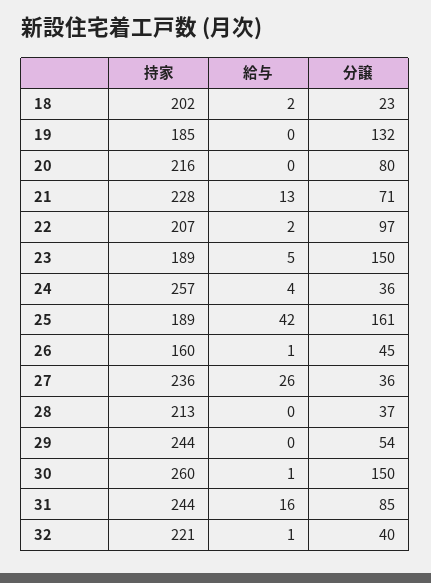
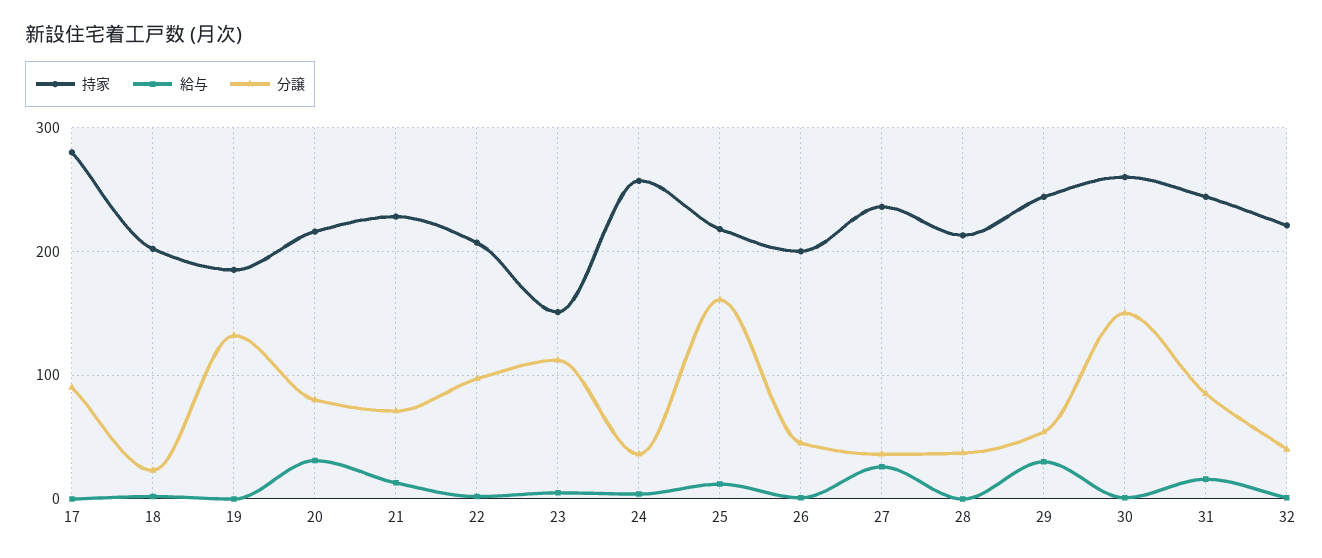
  {
    "持家": {
      "18": 202,
      "19": 185,
      "20": 216,
      "21": 228,
      "22": 207,
-     "23": 189,
+     "23": 150,
      "24": 257,
-     "25": 189,
+     "25": 220,
-     "26": 160,
+     "26": 200,
      "27": 236,
      "28": 213,
      "29": 244,
      "30": 260,
      "31": 244,
-     "32": 221
+     "32": 221,
+     "17": 280
    },
    "給与": {
      "18": 2,
      "19": 0,
-     "20": 0,
+     "20": 30,
      "21": 13,
      "22": 2,
      "23": 5,
      "24": 4,
-     "25": 42,
+     "25": 10,
      "26": 1,
      "27": 26,
      "28": 0,
-     "29": 0,
+     "29": 30,
      "30": 1,
      "31": 16,
-     "32": 1
+     "32": 1,
+     "17": 0
    },
    "分譲": {
      "18": 23,
      "19": 132,
      "20": 80,
      "21": 71,
      "22": 97,
-     "23": 150,
+     "23": 110,
      "24": 36,
      "25": 161,
      "26": 45,
      "27": 36,
      "28": 37,
      "29": 54,
      "30": 150,
      "31": 85,
-     "32": 40
+     "32": 40,
+     "17": 90
    }
  }

